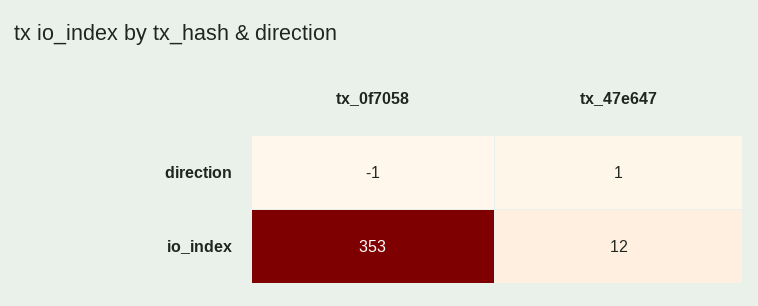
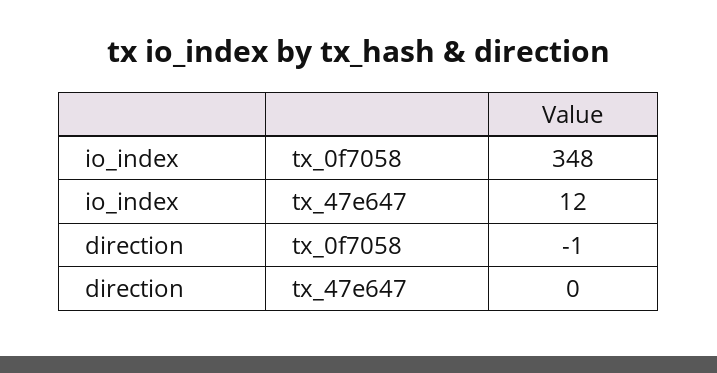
  {
    "tx_0f7058": {
      "direction": -1,
-     "io_index": 353
+     "io_index": 348
    },
    "tx_47e647": {
-     "direction": 1,
+     "direction": 0,
      "io_index": 12
    }
  }

